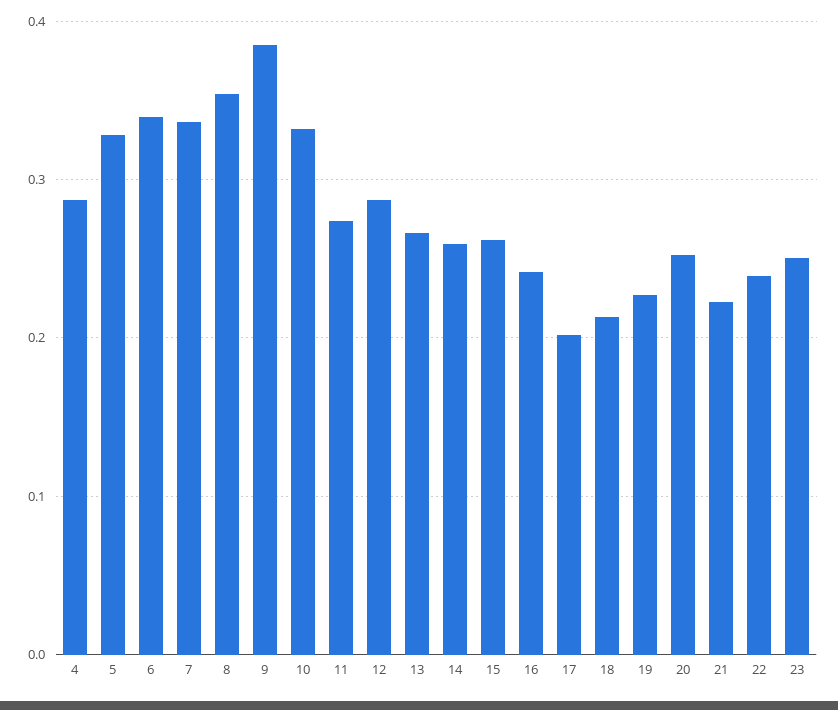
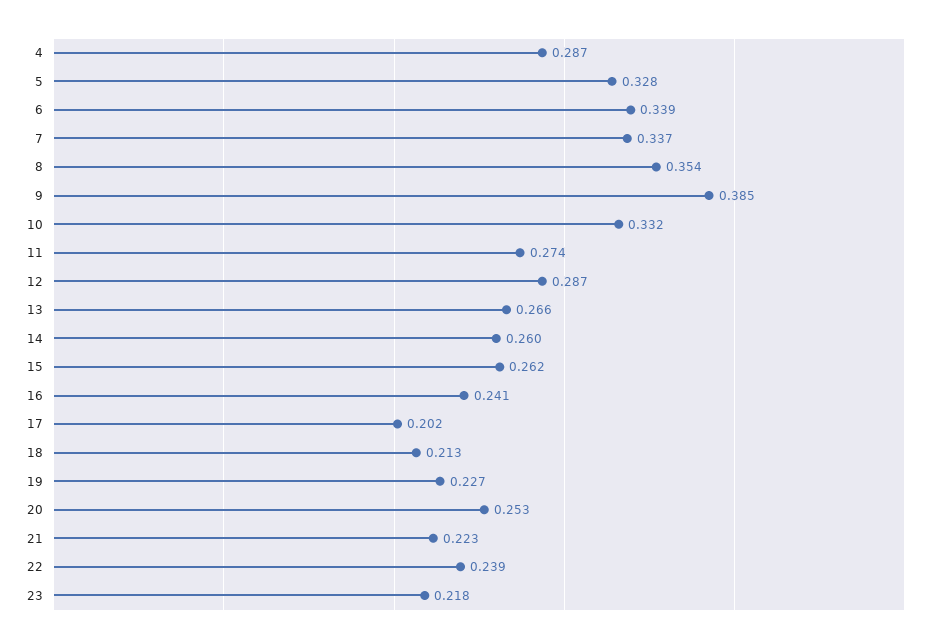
  {
    "4": 0.287,
    "5": 0.328,
    "6": 0.339,
    "7": 0.337,
    "8": 0.354,
    "9": 0.385,
    "10": 0.332,
    "11": 0.274,
    "12": 0.287,
    "13": 0.266,
    "14": 0.26,
    "15": 0.262,
    "16": 0.241,
    "17": 0.202,
    "18": 0.213,
    "19": 0.227,
    "20": 0.253,
    "21": 0.223,
    "22": 0.239,
-   "23": 0.25
+   "23": 0.218
  }

